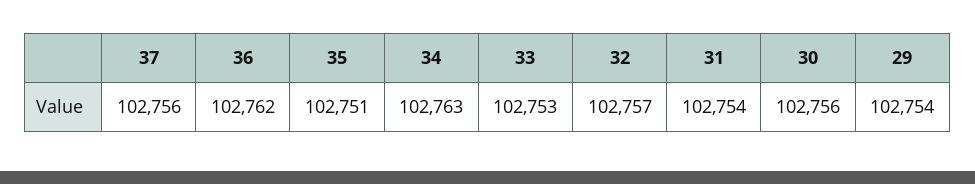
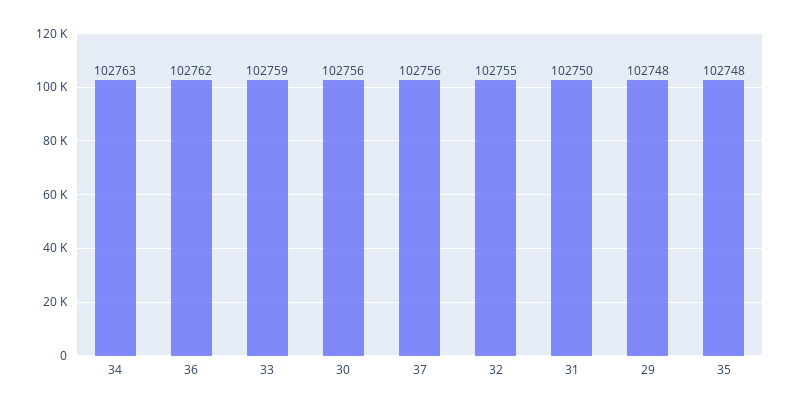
  {
    "37": 102756,
    "36": 102762,
-   "35": 102751,
+   "35": 102748,
    "34": 102763,
-   "33": 102753,
+   "33": 102759,
-   "32": 102757,
+   "32": 102755,
-   "31": 102754,
+   "31": 102750,
    "30": 102756,
-   "29": 102754
+   "29": 102748
  }

